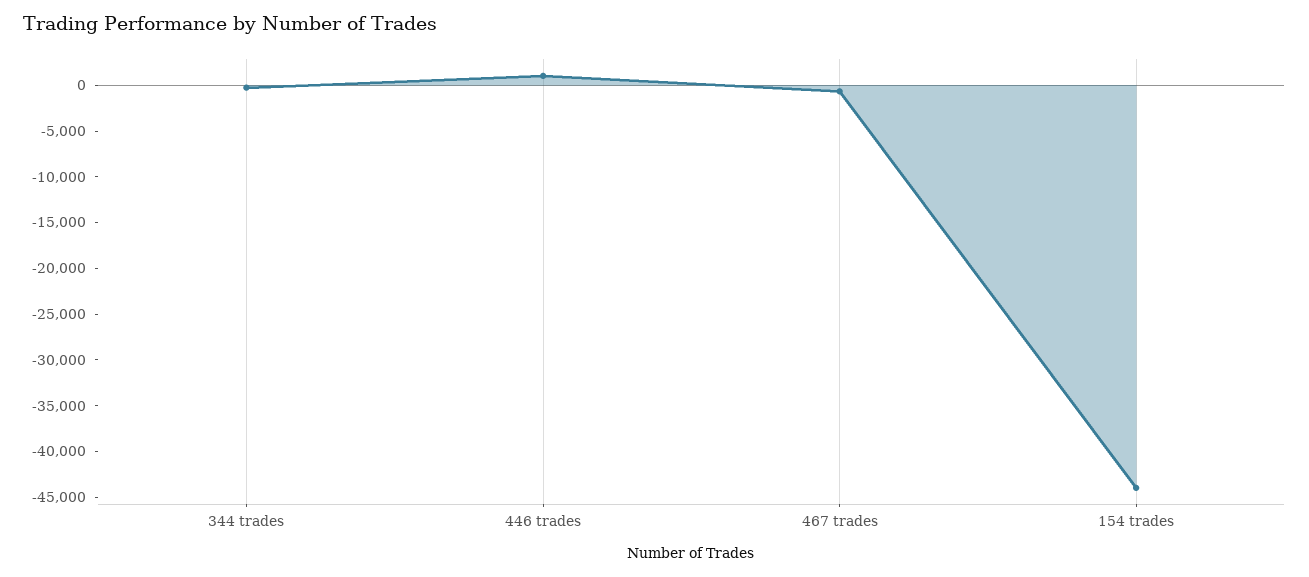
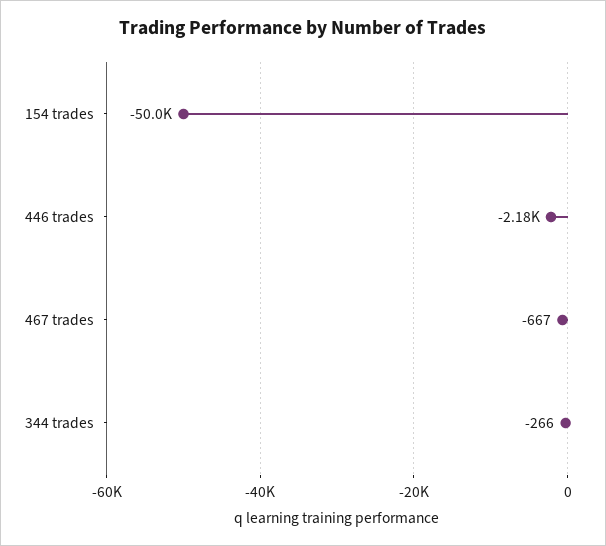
  {
    "344 trades": -266,
-   "446 trades": 1000,
+   "446 trades": -2180,
    "467 trades": -667,
-   "154 trades": -44000
+   "154 trades": -50000
  }

